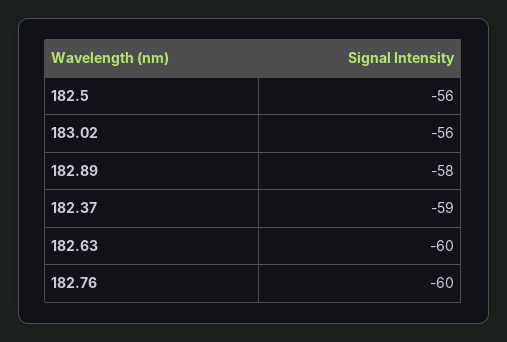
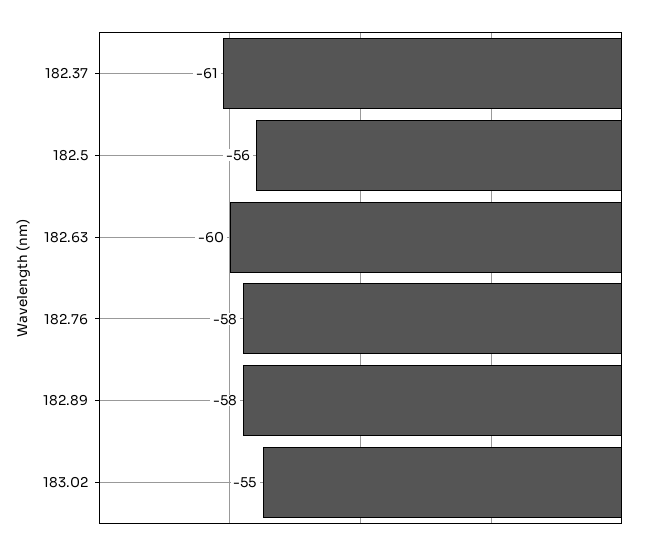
  {
    "182.5": -56,
-   "183.02": -56,
+   "183.02": -55,
    "182.89": -58,
-   "182.37": -59,
+   "182.37": -61,
    "182.63": -60,
-   "182.76": -60
+   "182.76": -58
  }

